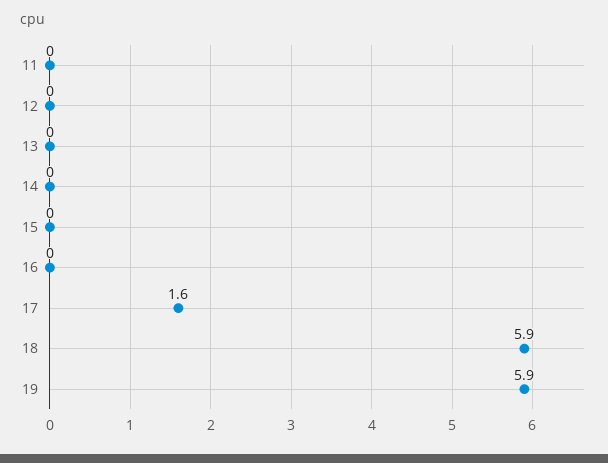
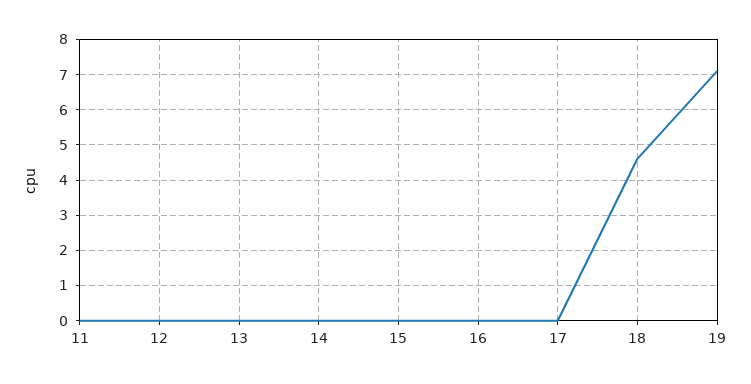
  {
    "11": 0,
    "12": 0,
    "13": 0,
    "14": 0,
    "15": 0,
    "16": 0,
-   "17": 1.6,
+   "17": 0,
-   "18": 5.9,
+   "18": 4.5,
-   "19": 5.9
+   "19": 7
  }

